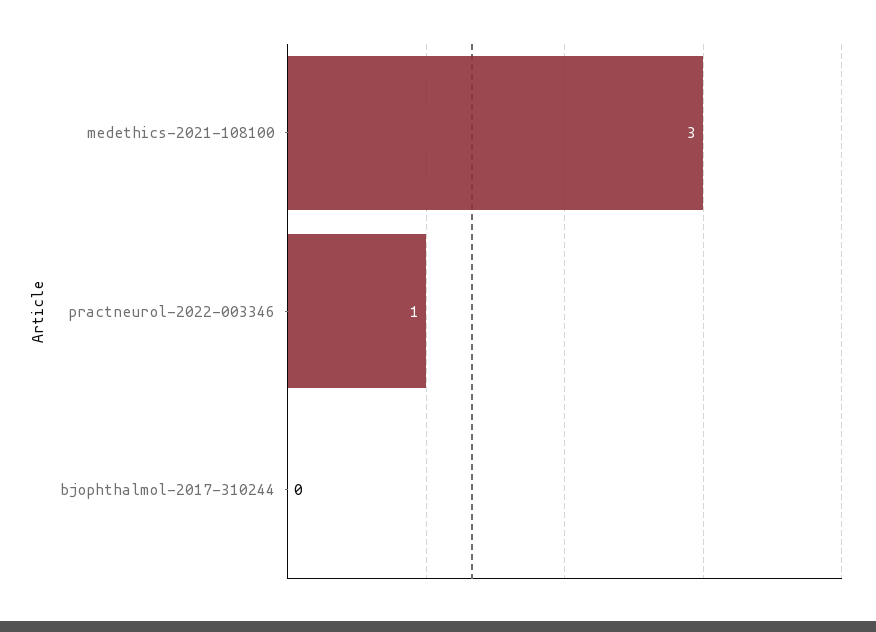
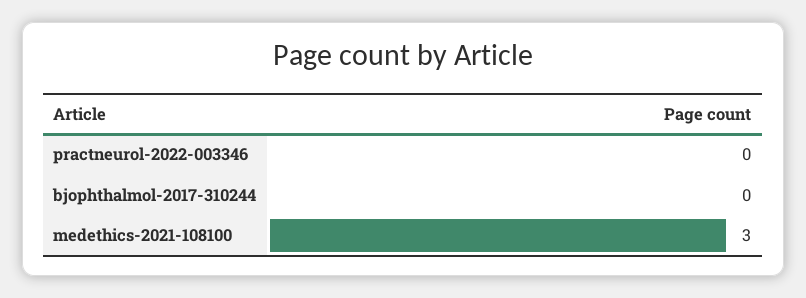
  {
    "medethics-2021-108100": 3,
-   "practneurol-2022-003346": 1,
+   "practneurol-2022-003346": 0,
    "bjophthalmol-2017-310244": 0
  }

